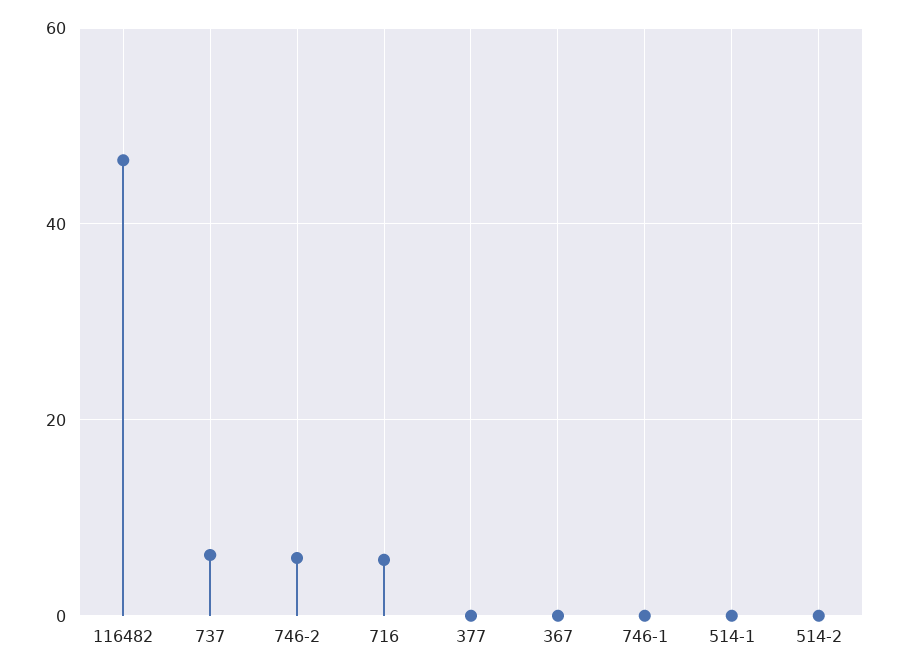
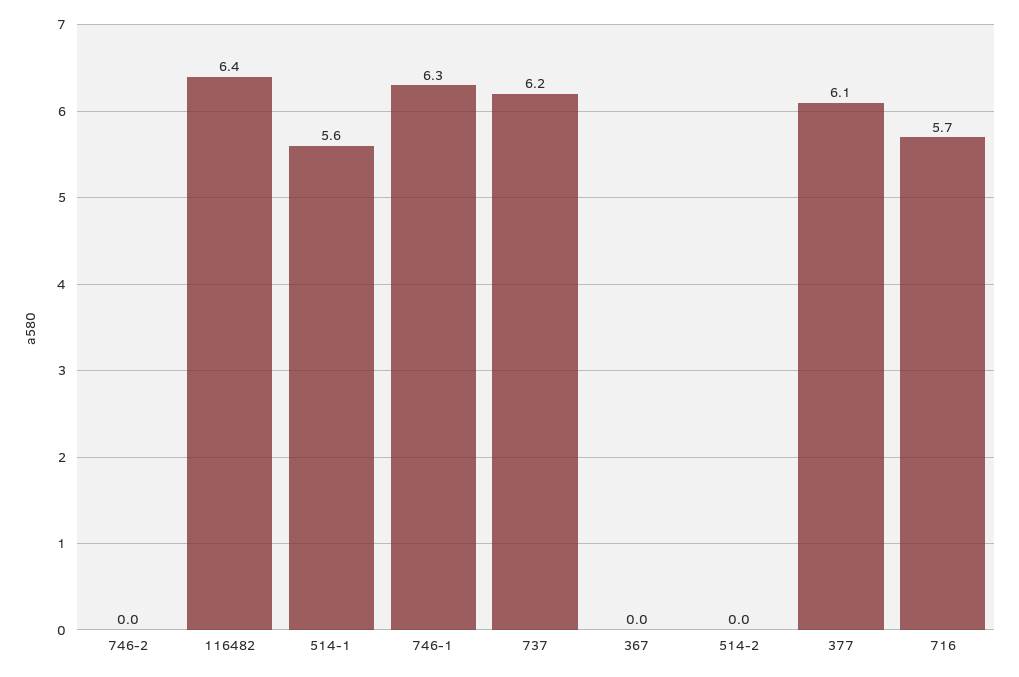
  {
-   "116482": 46,
+   "116482": 6.4,
    "737": 6.2,
-   "746-2": 6,
+   "746-2": 0,
    "716": 5.7,
-   "377": 0,
+   "377": 6.1,
    "367": 0,
-   "746-1": 0,
+   "746-1": 6.3,
-   "514-1": 0,
+   "514-1": 5.6,
    "514-2": 0
  }

